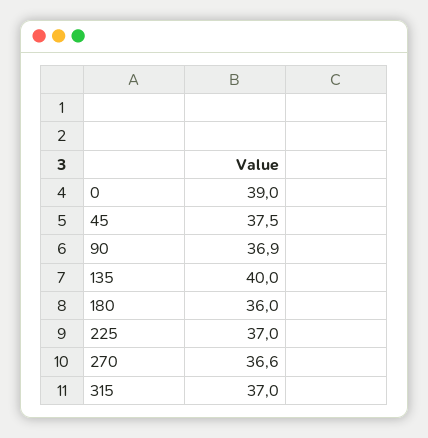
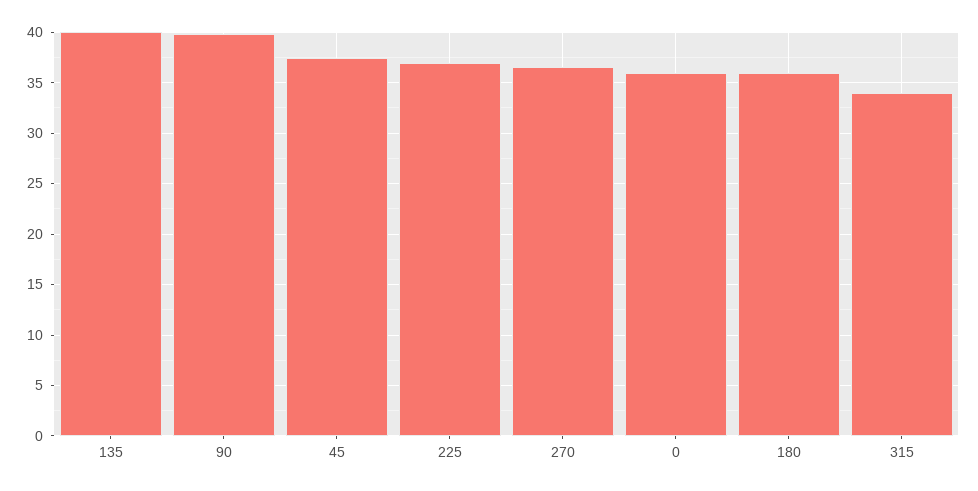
  {
-   "0": 39,
+   "0": 36,
    "45": 37.5,
-   "90": 36.9,
+   "90": 40,
    "135": 40,
    "180": 36,
    "225": 37,
    "270": 36.6,
-   "315": 37
+   "315": 34
  }

